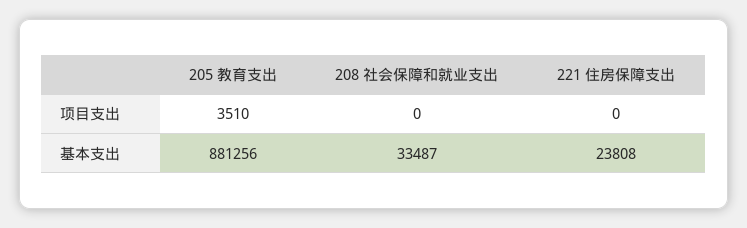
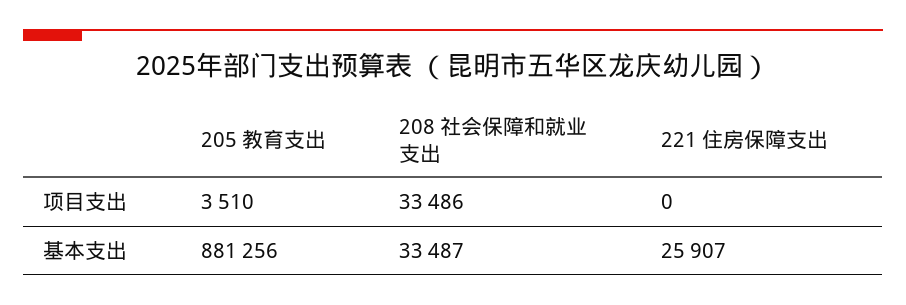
  {
    "205 教育支出": {
      "项目支出": 3510,
      "基本支出": 881256
    },
    "208 社会保障和就业支出": {
-     "项目支出": 0,
+     "项目支出": 33486,
      "基本支出": 33487
    },
    "221 住房保障支出": {
      "项目支出": 0,
-     "基本支出": 23808
+     "基本支出": 25907
    }
  }

